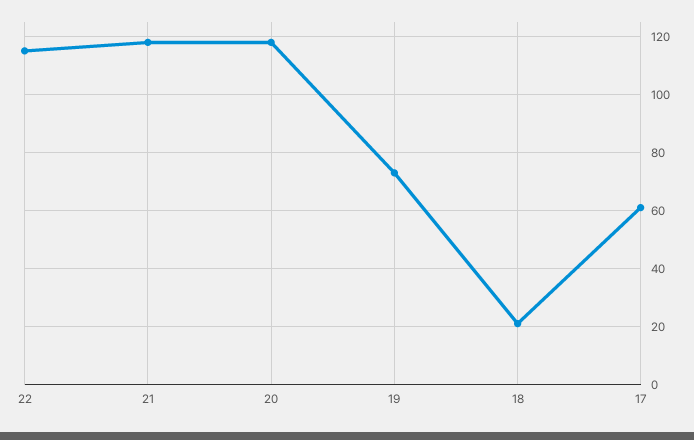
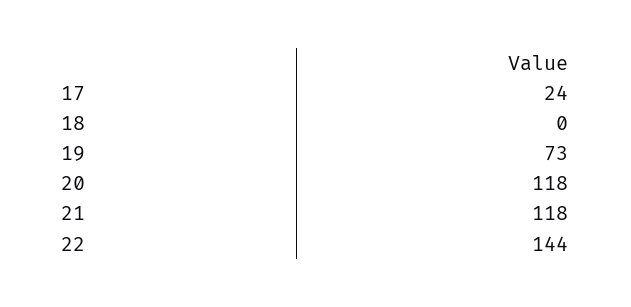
  {
-   "22": 115,
+   "22": 144,
    "21": 118,
    "20": 118,
    "19": 73,
-   "18": 20,
+   "18": 0,
-   "17": 60
+   "17": 24
  }

